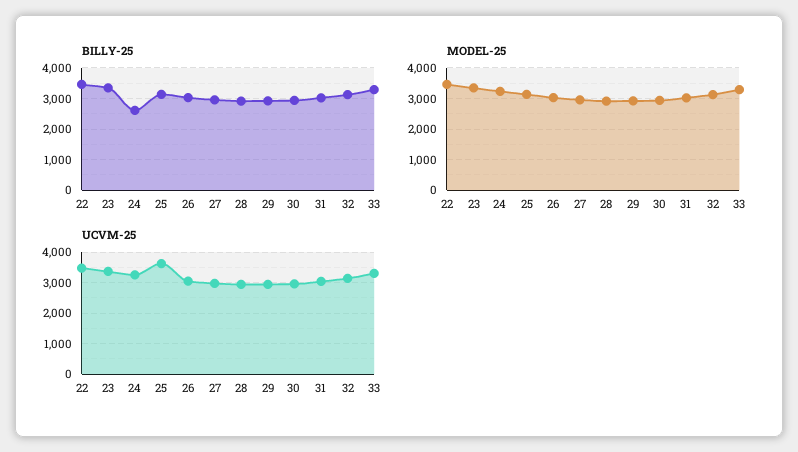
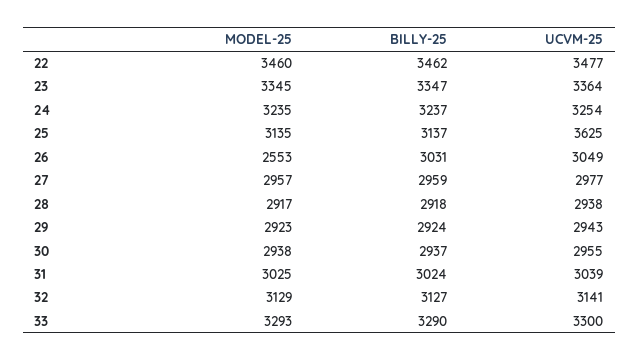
  {
    "BILLY-25": {
      "22": 3462,
      "23": 3347,
-     "24": 2600,
+     "24": 3237,
      "25": 3137,
      "26": 3031,
      "27": 2959,
      "28": 2918,
      "29": 2924,
      "30": 2937,
      "31": 3024,
      "32": 3127,
      "33": 3290
    },
    "MODEL-25": {
      "22": 3460,
      "23": 3345,
      "24": 3235,
      "25": 3135,
-     "26": 3000,
+     "26": 2553,
      "27": 2957,
      "28": 2917,
      "29": 2923,
      "30": 2938,
      "31": 3025,
      "32": 3129,
      "33": 3293
    },
    "UCVM-25": {
      "22": 3477,
      "23": 3364,
      "24": 3254,
      "25": 3625,
      "26": 3049,
      "27": 2977,
      "28": 2938,
      "29": 2943,
      "30": 2955,
      "31": 3039,
      "32": 3141,
      "33": 3300
    }
  }

